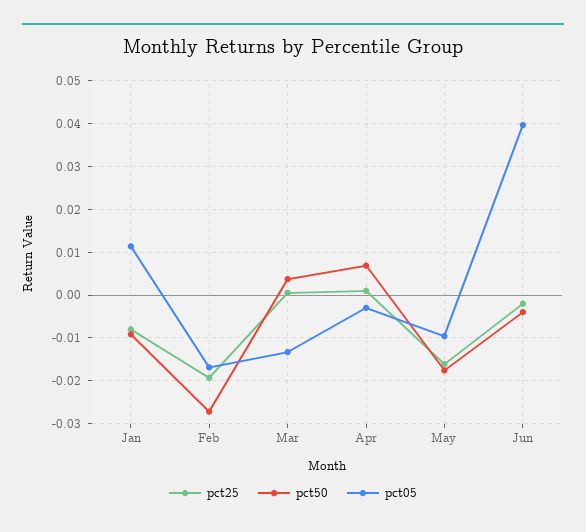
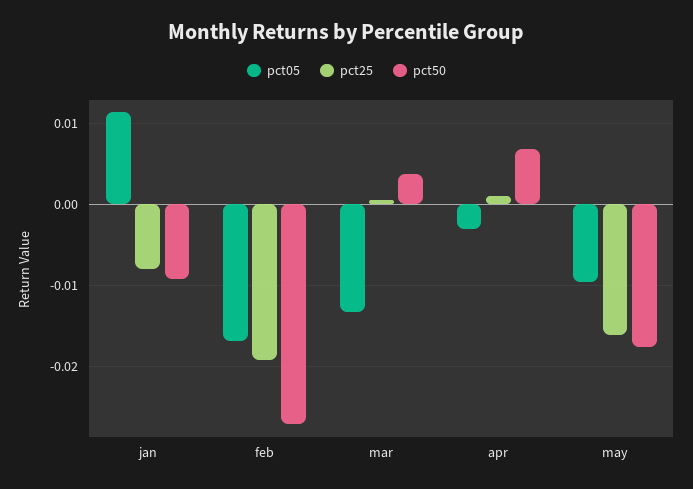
  {
    "pct25": {
      "Jan": -0.008,
      "Feb": -0.019,
      "Mar": 0.001,
      "Apr": 0.001,
-     "May": -0.016,
+     "May": -0.016
-     "Jun": -0.002
    },
    "pct50": {
      "Jan": -0.009,
      "Feb": -0.027,
      "Mar": 0.004,
      "Apr": 0.007,
-     "May": -0.018,
+     "May": -0.018
-     "Jun": -0.004
    },
    "pct05": {
      "Jan": 0.011,
      "Feb": -0.017,
      "Mar": -0.013,
      "Apr": -0.003,
-     "May": -0.01,
+     "May": -0.01
-     "Jun": 0.04
    }
  }

